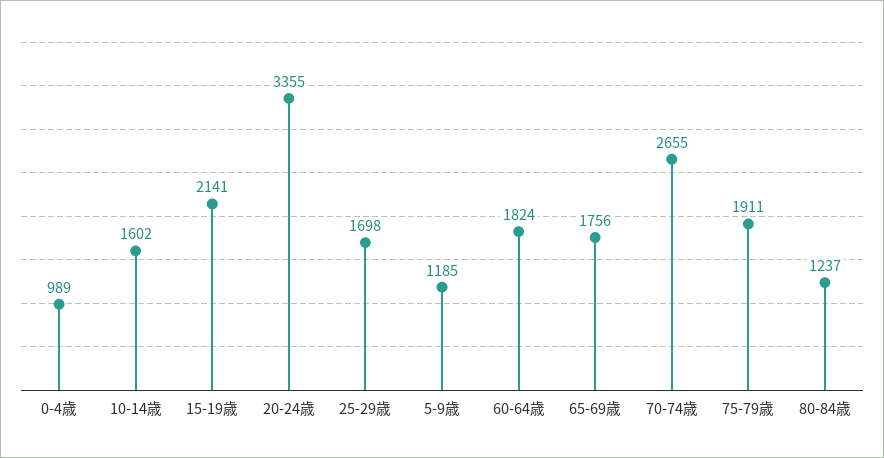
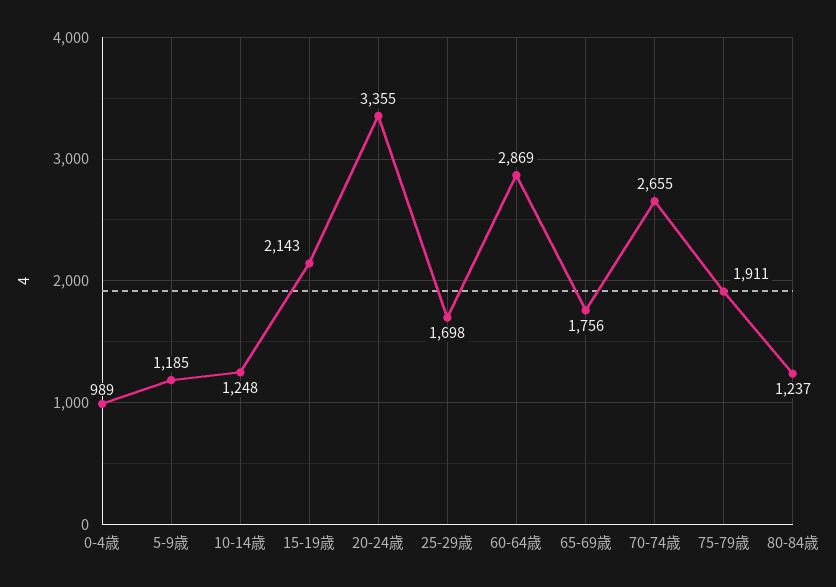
  {
    "0-4歳": 989,
-   "10-14歳": 1602,
+   "10-14歳": 1248,
-   "15-19歳": 2141,
+   "15-19歳": 2143,
    "20-24歳": 3355,
    "25-29歳": 1698,
    "5-9歳": 1185,
-   "60-64歳": 1824,
+   "60-64歳": 2869,
    "65-69歳": 1756,
    "70-74歳": 2655,
    "75-79歳": 1911,
    "80-84歳": 1237
  }

